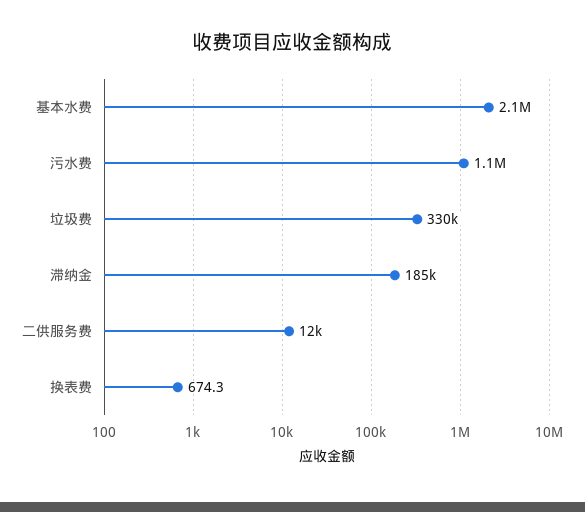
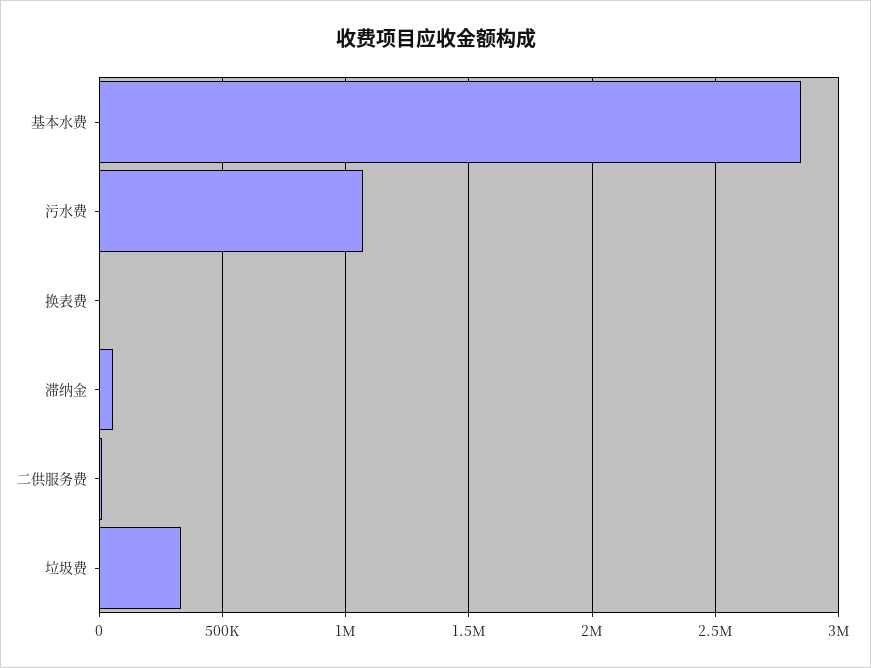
  {
-   "基本水费": 2100000,
+   "基本水费": 2850000,
    "污水费": 1100000,
    "垃圾费": 330000,
-   "滞纳金": 185000,
+   "滞纳金": 50000,
    "二供服务费": 12000,
    "换表费": 674.3
  }

